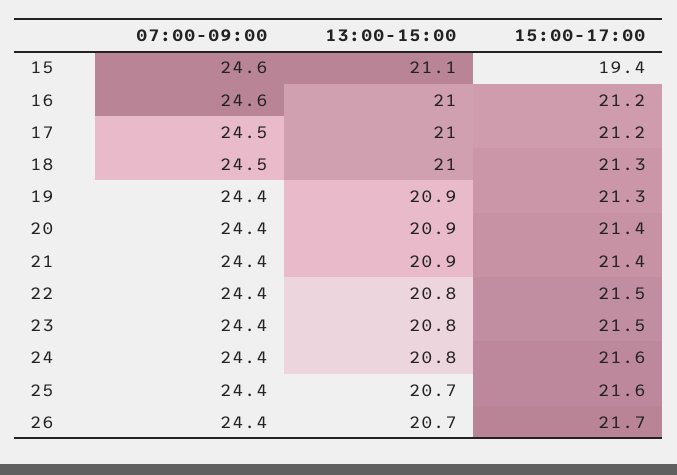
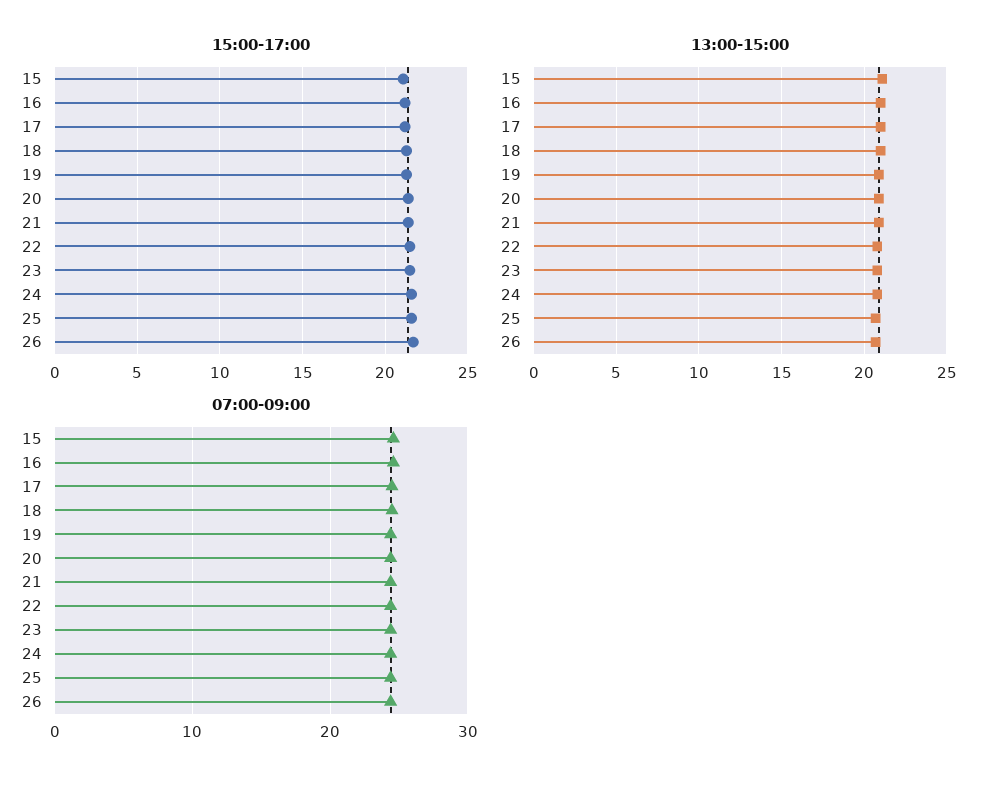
  {
    "07:00-09:00": {
      "15": 24.6,
      "16": 24.6,
      "17": 24.5,
      "18": 24.5,
      "19": 24.4,
      "20": 24.4,
      "21": 24.4,
      "22": 24.4,
      "23": 24.4,
      "24": 24.4,
      "25": 24.4,
      "26": 24.4
    },
    "13:00-15:00": {
      "15": 21.1,
      "16": 21,
      "17": 21,
      "18": 21,
      "19": 20.9,
      "20": 20.9,
      "21": 20.9,
      "22": 20.8,
      "23": 20.8,
      "24": 20.8,
      "25": 20.7,
      "26": 20.7
    },
    "15:00-17:00": {
-     "15": 19.4,
+     "15": 21,
      "16": 21.2,
      "17": 21.2,
      "18": 21.3,
      "19": 21.3,
      "20": 21.4,
      "21": 21.4,
      "22": 21.5,
      "23": 21.5,
      "24": 21.6,
      "25": 21.6,
      "26": 21.7
    }
  }

